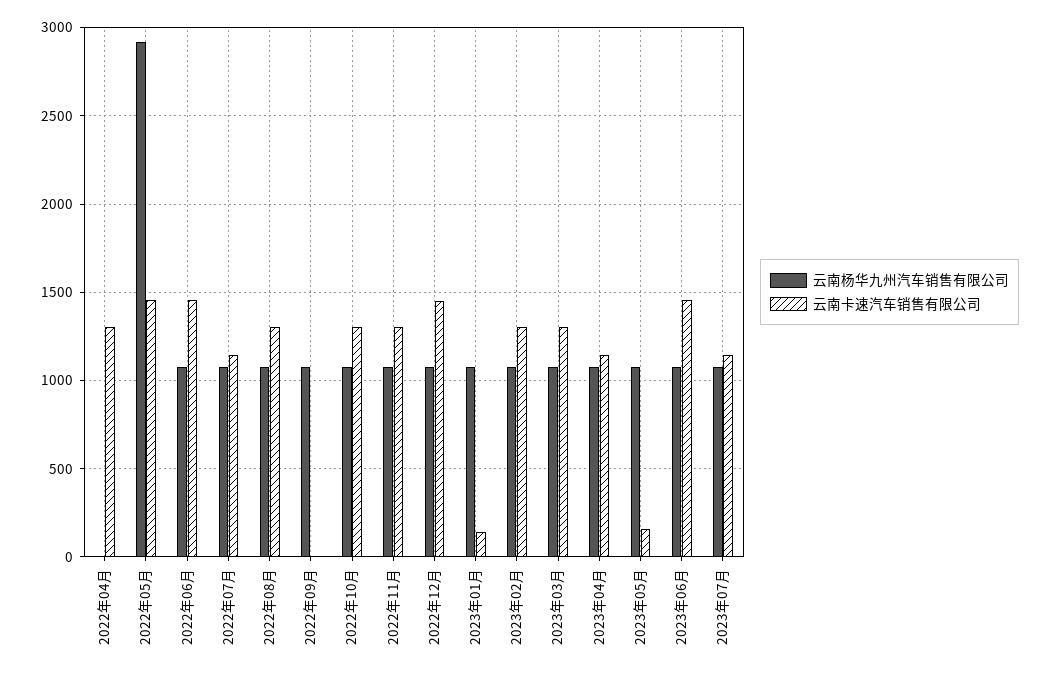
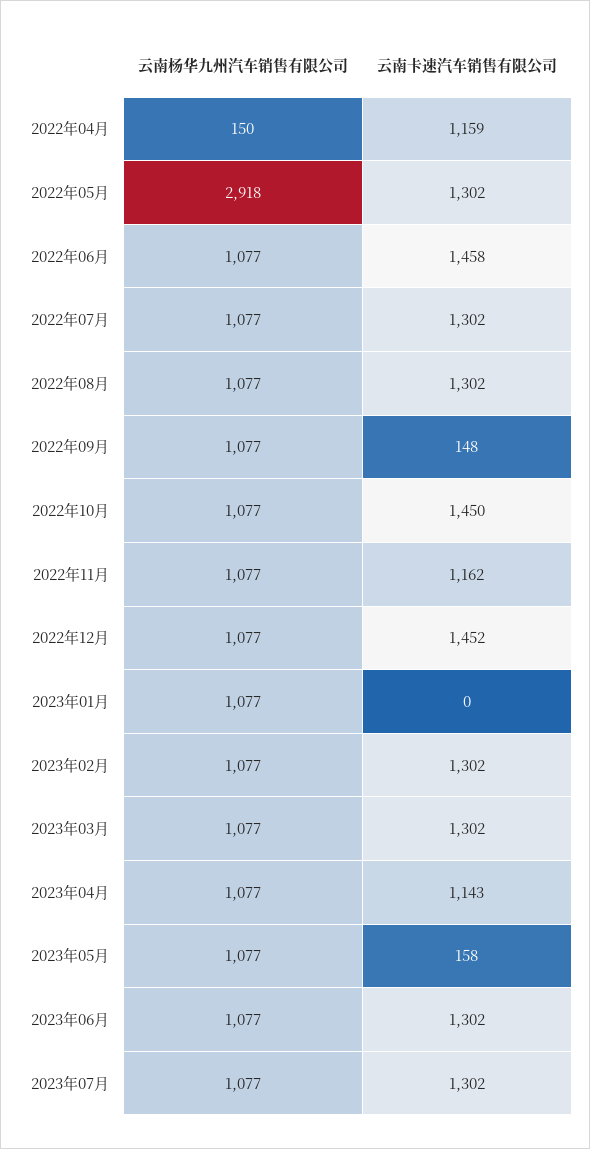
  {
    "云南杨华九州汽车销售有限公司": {
-     "2022年04月": 0,
+     "2022年04月": 150,
      "2022年05月": 2918,
      "2022年06月": 1077,
      "2022年07月": 1077,
      "2022年08月": 1077,
      "2022年09月": 1077,
      "2022年10月": 1077,
      "2022年11月": 1077,
      "2022年12月": 1077,
      "2023年01月": 1077,
      "2023年02月": 1077,
      "2023年03月": 1077,
      "2023年04月": 1077,
      "2023年05月": 1077,
      "2023年06月": 1077,
      "2023年07月": 1077
    },
    "云南卡速汽车销售有限公司": {
-     "2022年04月": 1300,
+     "2022年04月": 1159,
-     "2022年05月": 1450,
+     "2022年05月": 1302,
      "2022年06月": 1458,
-     "2022年07月": 1150,
+     "2022年07月": 1302,
      "2022年08月": 1302,
-     "2022年09月": 0,
+     "2022年09月": 148,
-     "2022年10月": 1300,
+     "2022年10月": 1450,
-     "2022年11月": 1300,
+     "2022年11月": 1162,
      "2022年12月": 1452,
-     "2023年01月": 150,
+     "2023年01月": 0,
      "2023年02月": 1302,
      "2023年03月": 1302,
      "2023年04月": 1143,
      "2023年05月": 158,
-     "2023年06月": 1450,
+     "2023年06月": 1302,
-     "2023年07月": 1150
+     "2023年07月": 1302
    }
  }

